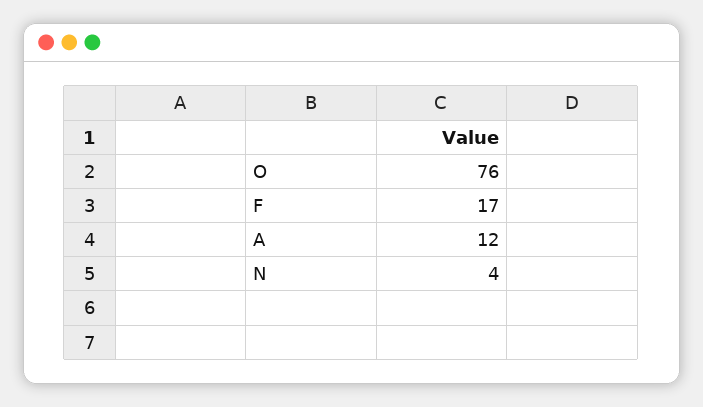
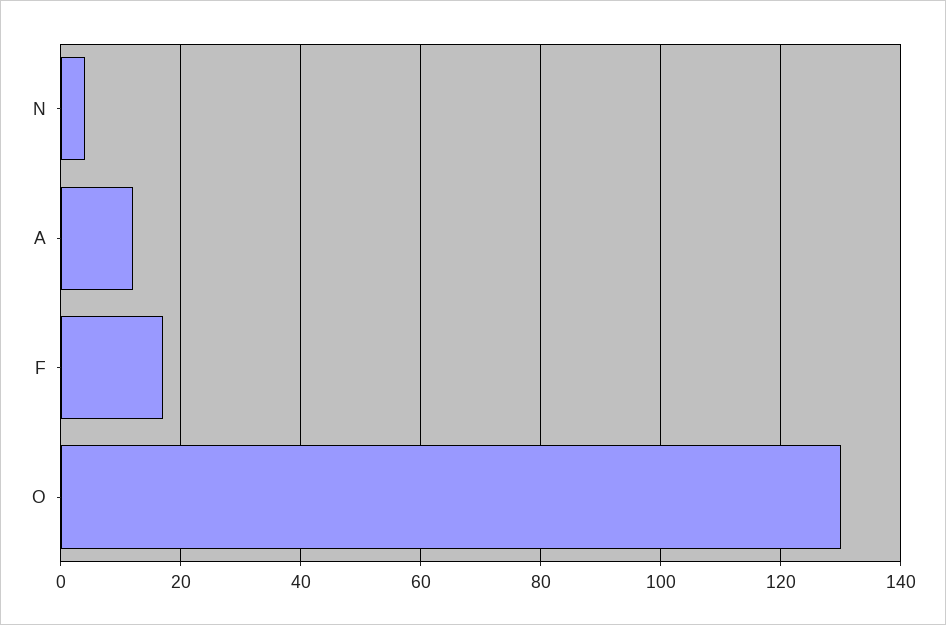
  {
-   "O": 76,
+   "O": 130,
    "F": 17,
    "A": 12,
    "N": 4
  }

